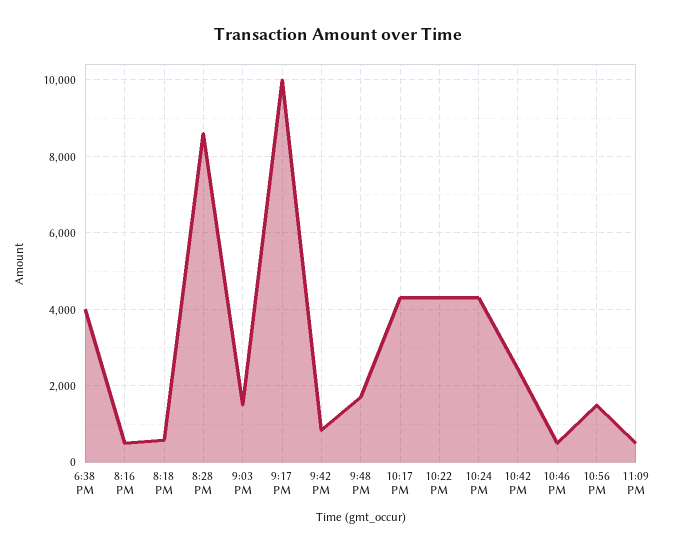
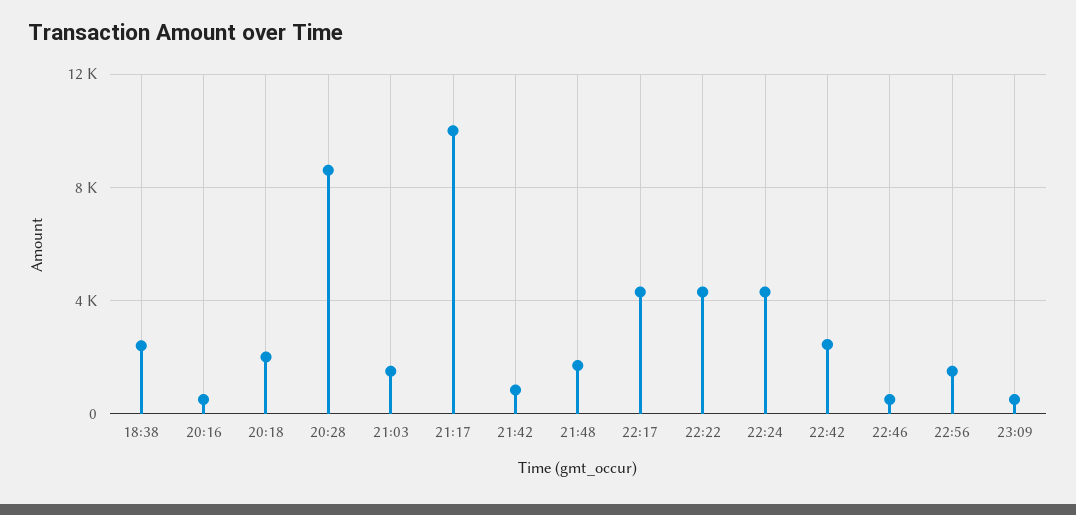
  {
-   "6:38 PM": 4000,
+   "6:38 PM": 2500,
    "8:16 PM": 600,
-   "8:18 PM": 600,
+   "8:18 PM": 2000,
    "8:28 PM": 8600,
    "9:03 PM": 1600,
    "9:17 PM": 10000,
    "9:42 PM": 800,
    "9:48 PM": 1800,
    "10:17 PM": 4400,
    "10:22 PM": 4400,
    "10:24 PM": 4400,
    "10:42 PM": 2400,
    "10:46 PM": 600,
    "10:56 PM": 1600,
    "11:09 PM": 600
  }

